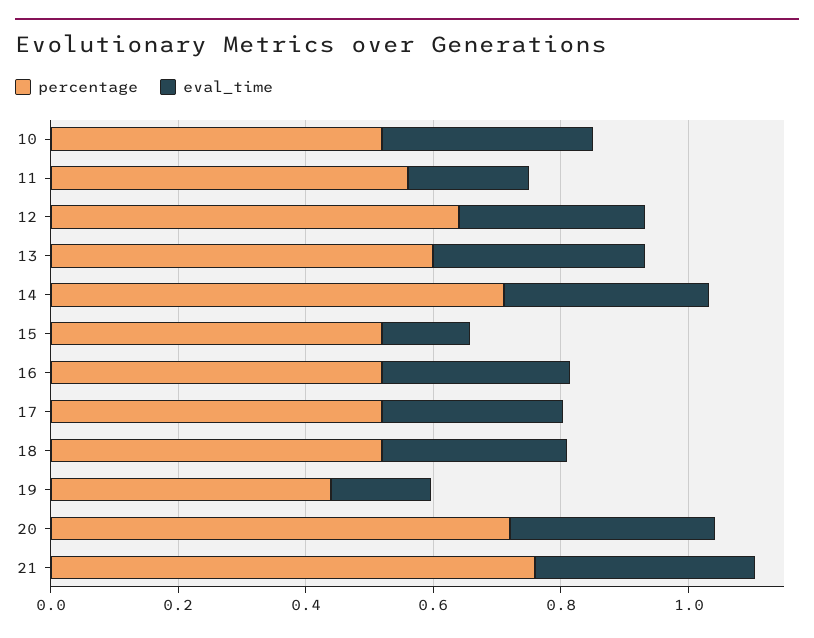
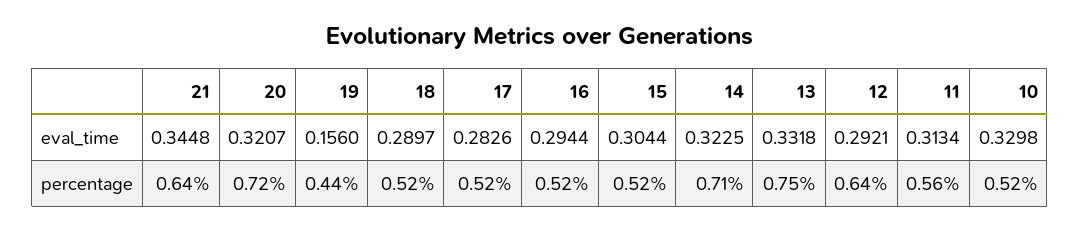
  {
    "percentage": {
      "10": 0.52,
      "11": 0.56,
      "12": 0.64,
-     "13": 0.6,
+     "13": 0.75,
      "14": 0.71,
      "15": 0.52,
      "16": 0.52,
      "17": 0.52,
      "18": 0.52,
      "19": 0.44,
      "20": 0.72,
-     "21": 0.75
+     "21": 0.64
    },
    "eval_time": {
      "10": 0.3298,
-     "11": 0.2,
+     "11": 0.3134,
      "12": 0.2921,
      "13": 0.3318,
      "14": 0.3225,
-     "15": 0.15,
+     "15": 0.3044,
      "16": 0.2944,
      "17": 0.2826,
      "18": 0.2897,
      "19": 0.156,
      "20": 0.3207,
      "21": 0.3448
    }
  }

